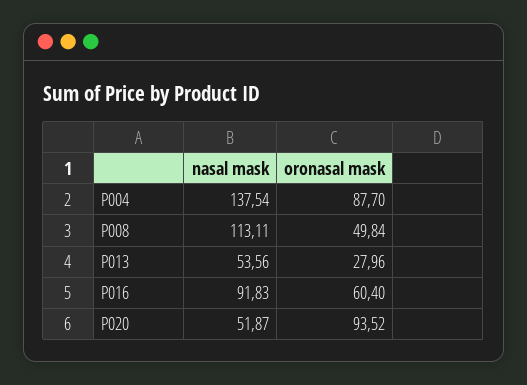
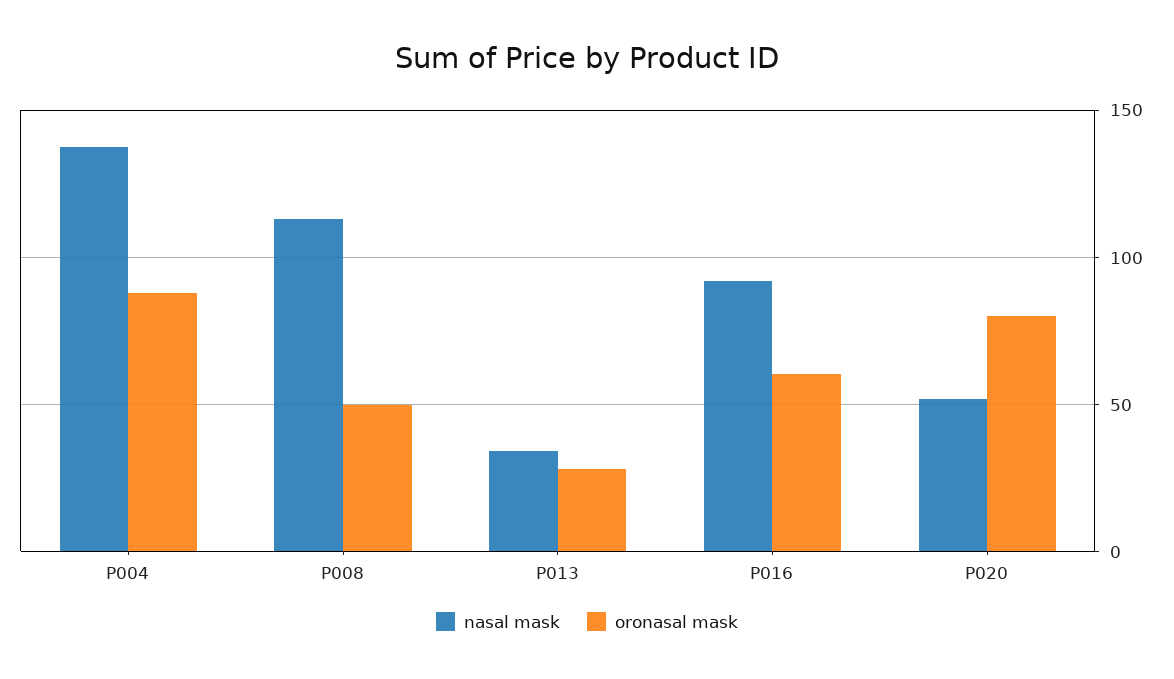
  {
    "nasal mask": {
      "P004": 137.54,
      "P008": 113.11,
-     "P013": 53.56,
+     "P013": 35,
      "P016": 91.83,
      "P020": 51.87
    },
    "oronasal mask": {
      "P004": 87.7,
      "P008": 49.84,
      "P013": 27.96,
      "P016": 60.4,
-     "P020": 93.52
+     "P020": 80
    }
  }

